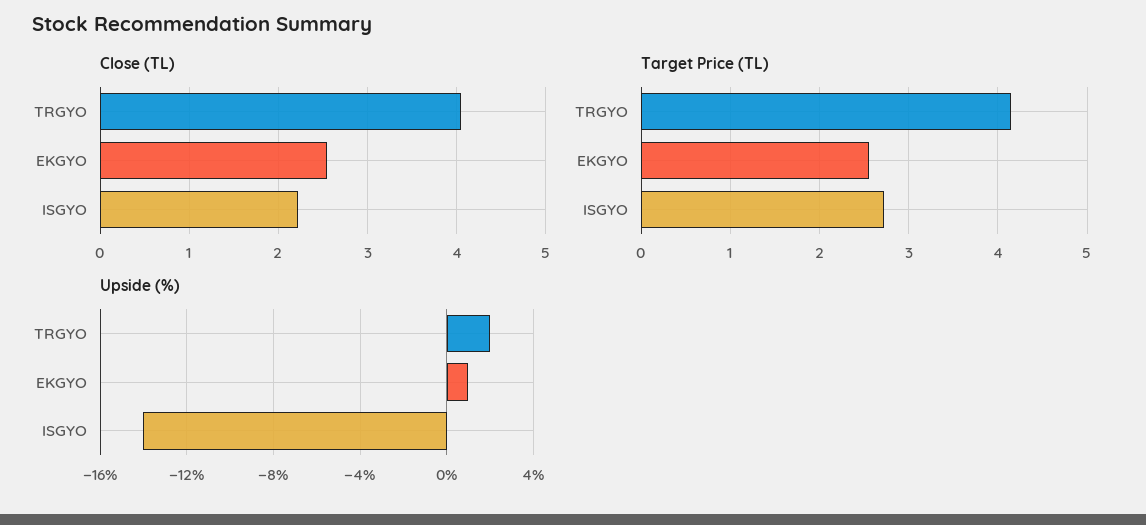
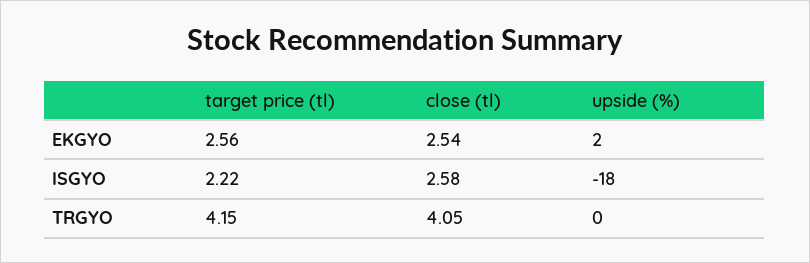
  {
    "Close (TL)": {
      "TRGYO": 4.05,
      "EKGYO": 2.54,
-     "ISGYO": 2.2
+     "ISGYO": 2.58
    },
    "Target Price (TL)": {
      "TRGYO": 4.15,
      "EKGYO": 2.56,
-     "ISGYO": 2.7
+     "ISGYO": 2.22
    },
    "Upside (%)": {
-     "TRGYO": 2,
+     "TRGYO": 0,
-     "EKGYO": 1,
+     "EKGYO": 2,
-     "ISGYO": -14
+     "ISGYO": -18
    }
  }

